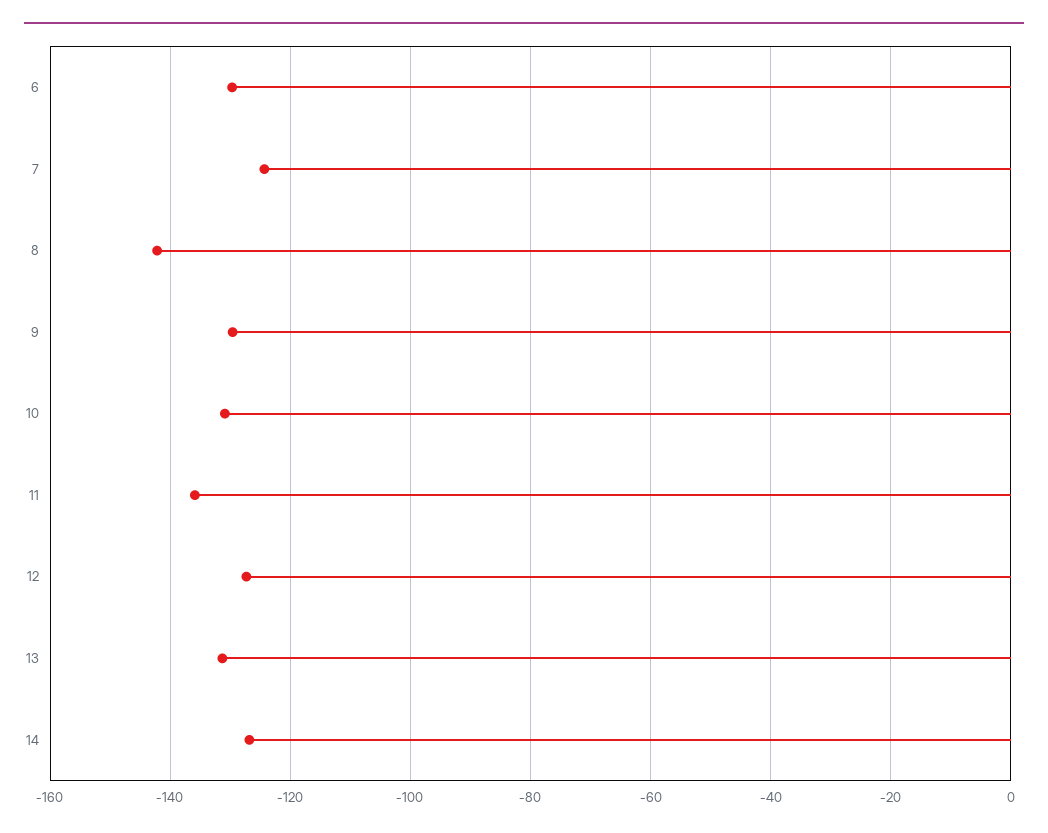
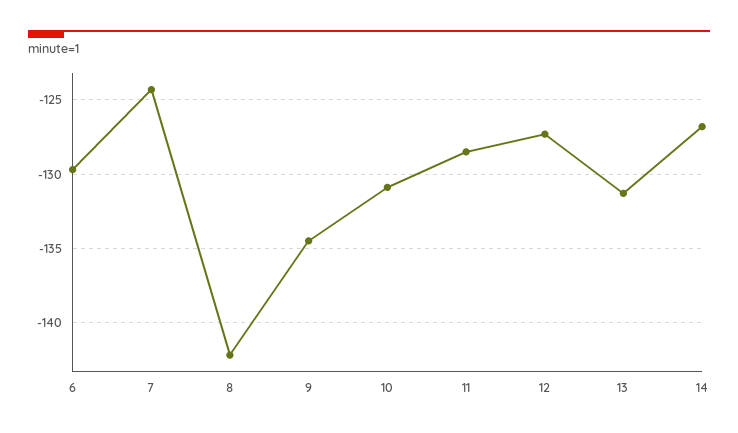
  {
    "6": -129.5,
    "7": -124.5,
    "8": -142,
-   "9": -130,
+   "9": -134.5,
    "10": -131,
-   "11": -136,
+   "11": -128.5,
    "12": -127.5,
    "13": -131.5,
    "14": -127
  }

